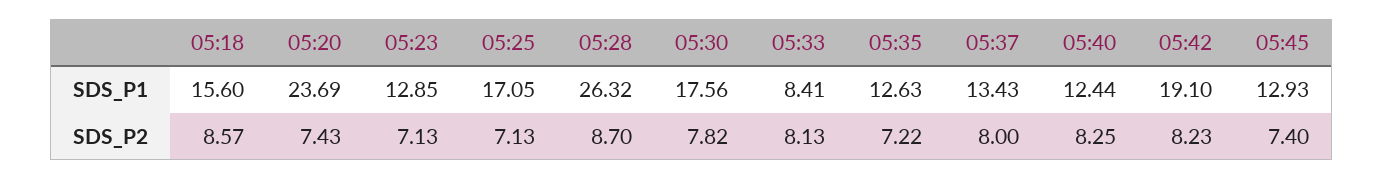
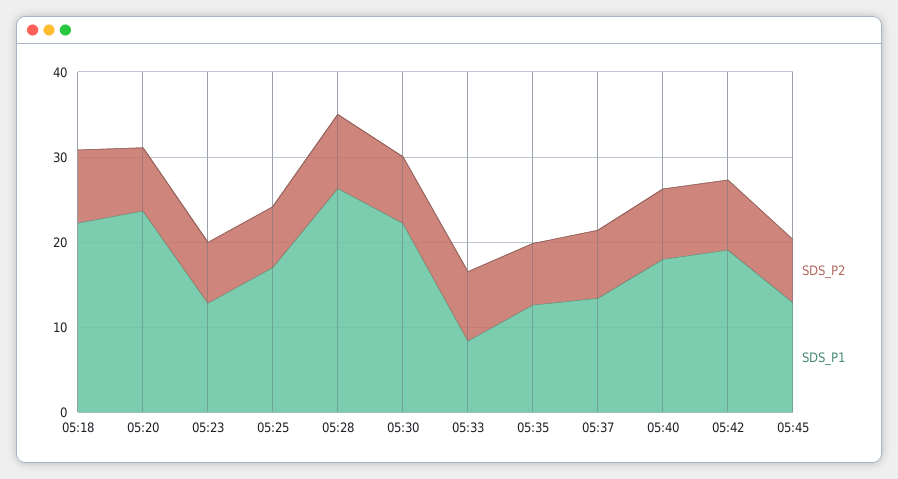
  {
    "SDS_P1": {
-     "05:18": 15.6,
+     "05:18": 22,
      "05:20": 23.69,
      "05:23": 12.85,
      "05:25": 17.05,
      "05:28": 26.32,
-     "05:30": 17.56,
+     "05:30": 22,
      "05:33": 8.41,
      "05:35": 12.63,
      "05:37": 13.43,
-     "05:40": 12.44,
+     "05:40": 18,
      "05:42": 19.1,
      "05:45": 12.93
    },
    "SDS_P2": {
      "05:18": 8.57,
      "05:20": 7.43,
      "05:23": 7.13,
      "05:25": 7.13,
      "05:28": 8.7,
      "05:30": 7.82,
      "05:33": 8.13,
      "05:35": 7.22,
      "05:37": 8,
      "05:40": 8.25,
      "05:42": 8.23,
      "05:45": 7.4
    }
  }

